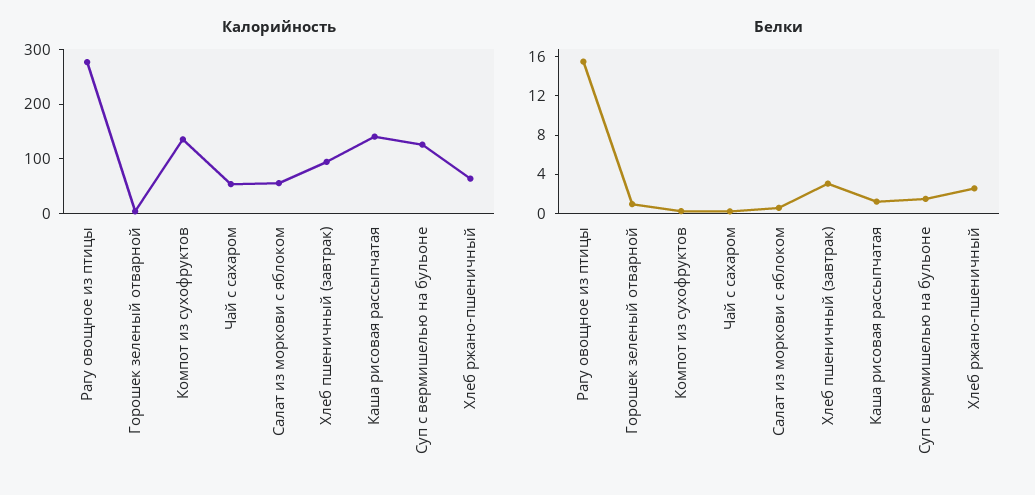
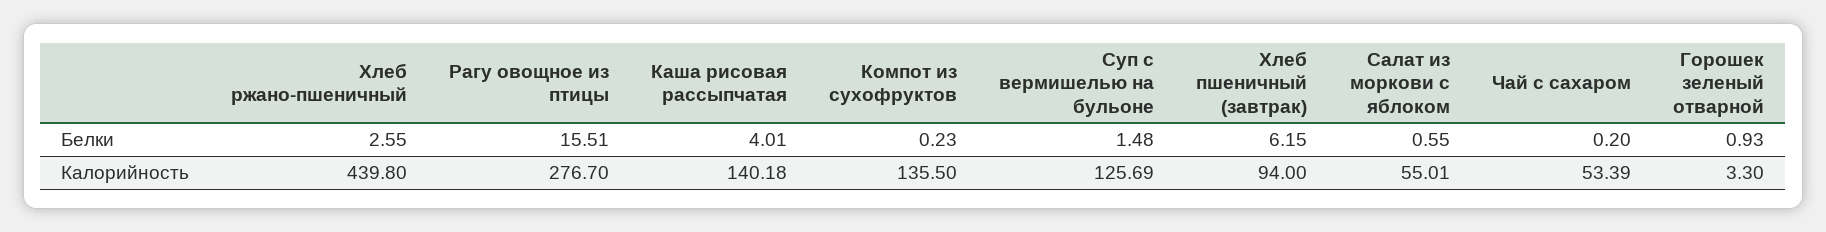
  {
    "Калорийность": {
      "Рагу овощное из птицы": 276.7,
      "Горошек зеленый отварной": 3.3,
      "Компот из сухофруктов": 135.5,
      "Чай с сахаром": 53.39,
      "Салат из моркови с яблоком": 55.01,
      "Хлеб пшеничный (завтрак)": 94,
      "Каша рисовая рассыпчатая": 140.18,
      "Суп с вермишелью на бульоне": 125.69,
-     "Хлеб ржано-пшеничный": 60
+     "Хлеб ржано-пшеничный": 439.8
    },
    "Белки": {
      "Рагу овощное из птицы": 15.51,
      "Горошек зеленый отварной": 0.93,
      "Компот из сухофруктов": 0.23,
      "Чай с сахаром": 0.2,
      "Салат из моркови с яблоком": 0.55,
-     "Хлеб пшеничный (завтрак)": 3,
+     "Хлеб пшеничный (завтрак)": 6.15,
-     "Каша рисовая рассыпчатая": 1,
+     "Каша рисовая рассыпчатая": 4.01,
      "Суп с вермишелью на бульоне": 1.48,
      "Хлеб ржано-пшеничный": 2.55
    }
  }

